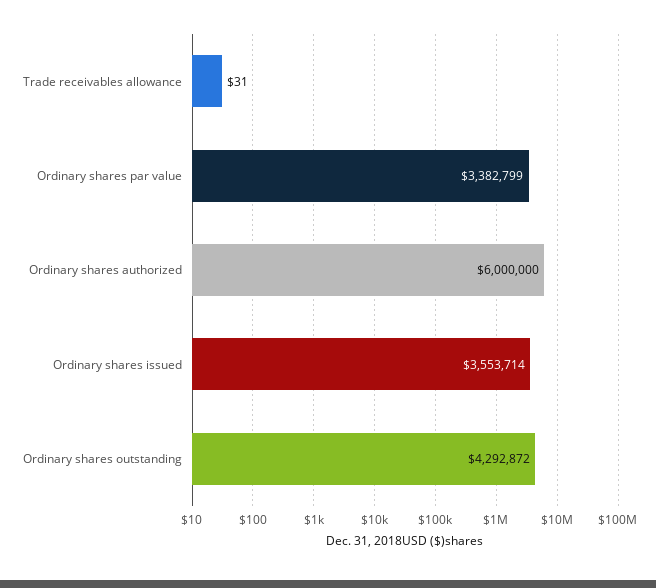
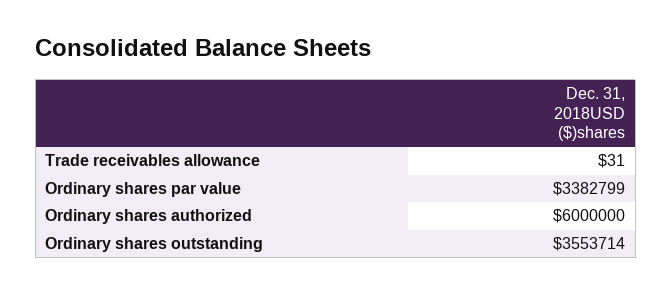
  {
    "Trade receivables allowance": 31,
    "Ordinary shares par value": 3382799,
    "Ordinary shares authorized": 6000000,
-   "Ordinary shares issued": 3553714,
-   "Ordinary shares outstanding": 4292872
+   "Ordinary shares outstanding": 3553714
  }

